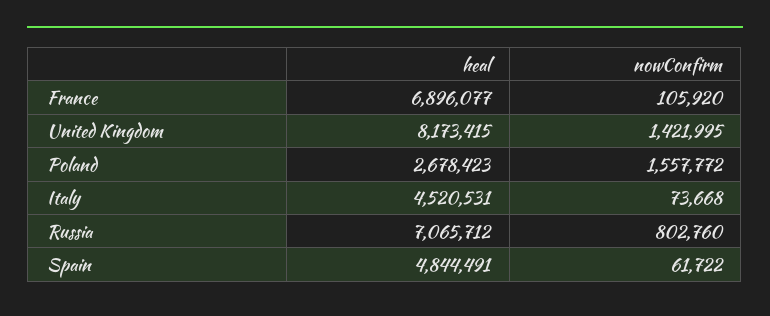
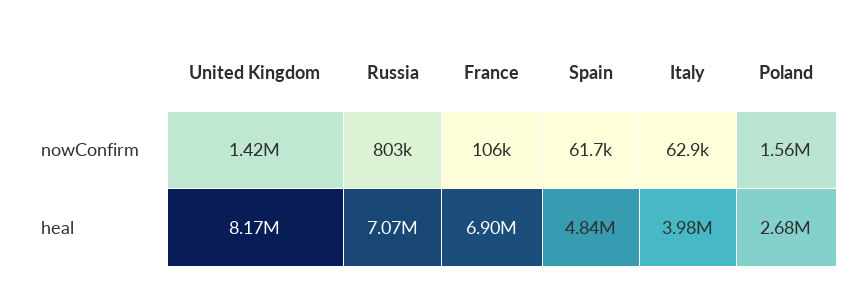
  {
    "heal": {
      "France": 6896077,
      "United Kingdom": 8173415,
      "Poland": 2678423,
-     "Italy": 4520531,
+     "Italy": 3980000,
      "Russia": 7065712,
      "Spain": 4844491
    },
    "nowConfirm": {
      "France": 105920,
      "United Kingdom": 1421995,
      "Poland": 1557772,
-     "Italy": 73668,
+     "Italy": 62900,
      "Russia": 802760,
      "Spain": 61722
    }
  }

